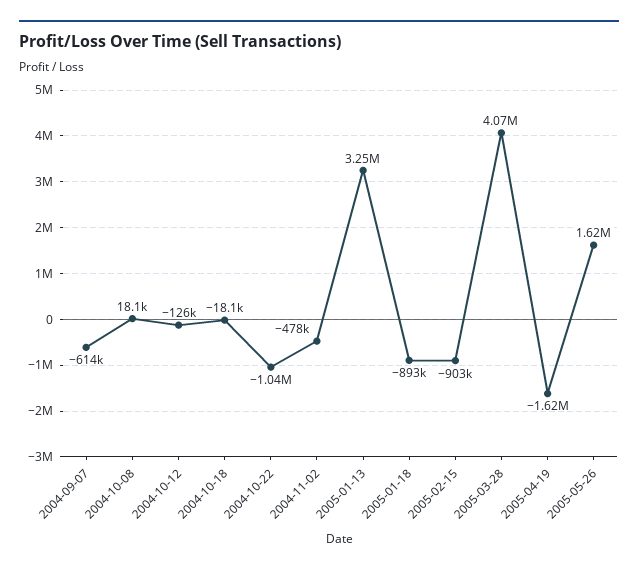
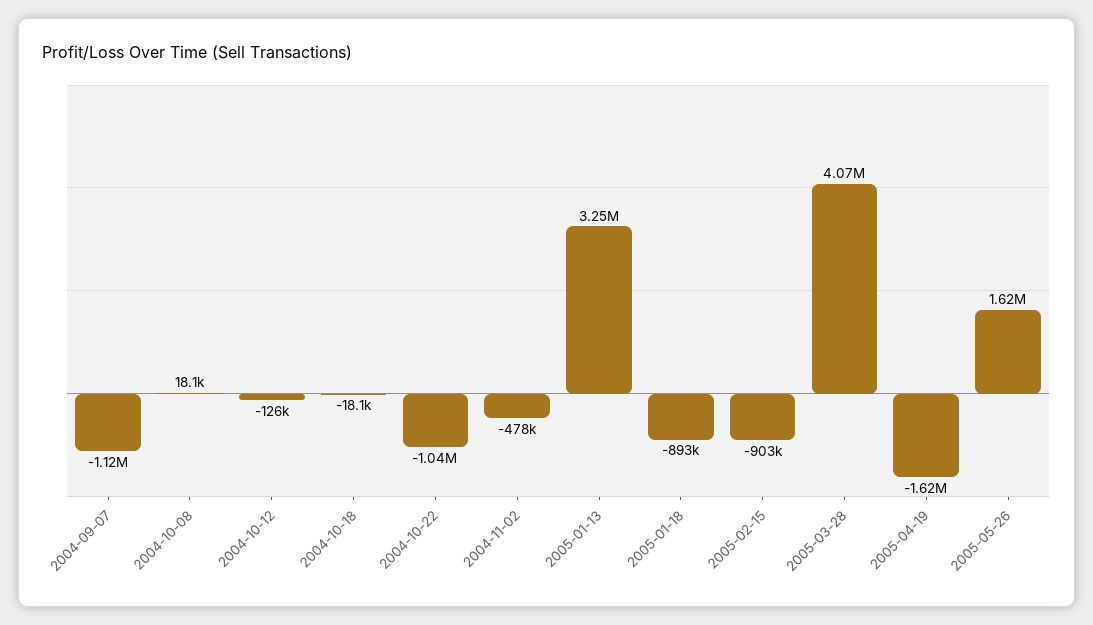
  {
-   "2004-09-07": -614000,
+   "2004-09-07": -1120000,
    "2004-10-08": 18100,
    "2004-10-12": -126000,
    "2004-10-18": -18100,
    "2004-10-22": -1040000,
    "2004-11-02": -478000,
    "2005-01-13": 3250000,
    "2005-01-18": -893000,
    "2005-02-15": -903000,
    "2005-03-28": 4070000,
    "2005-04-19": -1620000,
    "2005-05-26": 1620000
  }

